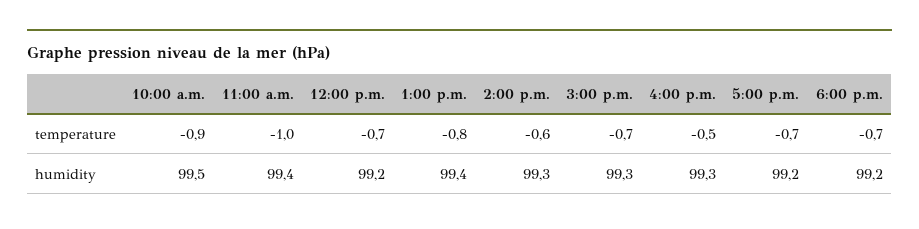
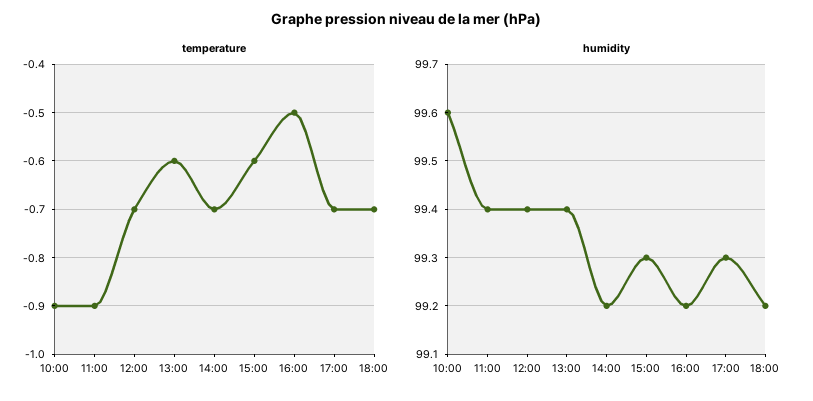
  {
    "temperature": {
      "10:00 a.m.": -0.9,
-     "11:00 a.m.": -1,
+     "11:00 a.m.": -0.9,
      "12:00 p.m.": -0.7,
-     "1:00 p.m.": -0.8,
+     "1:00 p.m.": -0.6,
-     "2:00 p.m.": -0.6,
+     "2:00 p.m.": -0.7,
-     "3:00 p.m.": -0.7,
+     "3:00 p.m.": -0.6,
      "4:00 p.m.": -0.5,
      "5:00 p.m.": -0.7,
      "6:00 p.m.": -0.7
    },
    "humidity": {
-     "10:00 a.m.": 99.5,
+     "10:00 a.m.": 99.6,
      "11:00 a.m.": 99.4,
-     "12:00 p.m.": 99.2,
+     "12:00 p.m.": 99.4,
      "1:00 p.m.": 99.4,
-     "2:00 p.m.": 99.3,
+     "2:00 p.m.": 99.2,
      "3:00 p.m.": 99.3,
-     "4:00 p.m.": 99.3,
+     "4:00 p.m.": 99.2,
-     "5:00 p.m.": 99.2,
+     "5:00 p.m.": 99.3,
      "6:00 p.m.": 99.2
    }
  }

